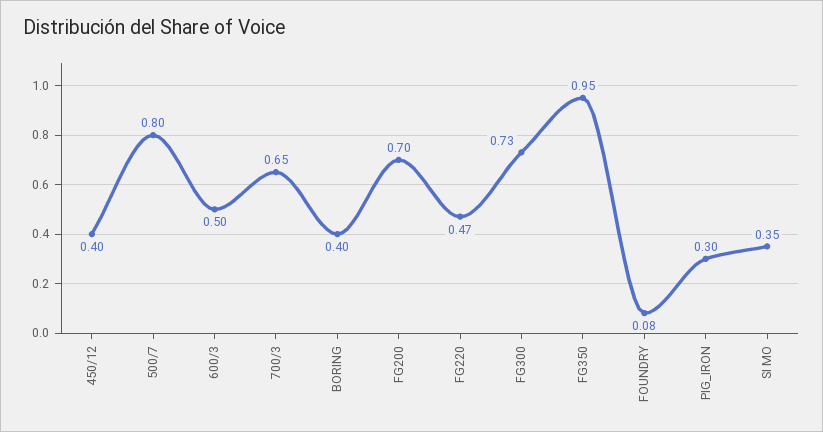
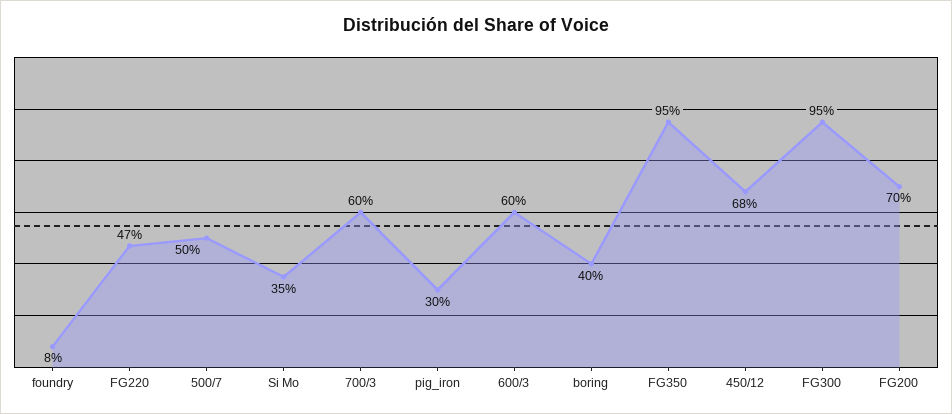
  {
-   "450/12": 0.4,
+   "450/12": 0.68,
-   "500/7": 0.8,
+   "500/7": 0.5,
-   "600/3": 0.5,
+   "600/3": 0.6,
-   "700/3": 0.65,
+   "700/3": 0.6,
    "BORING": 0.4,
    "FG200": 0.7,
    "FG220": 0.47,
-   "FG300": 0.73,
+   "FG300": 0.95,
    "FG350": 0.95,
    "FOUNDRY": 0.08,
    "PIG_IRON": 0.3,
    "SI MO": 0.35
  }

